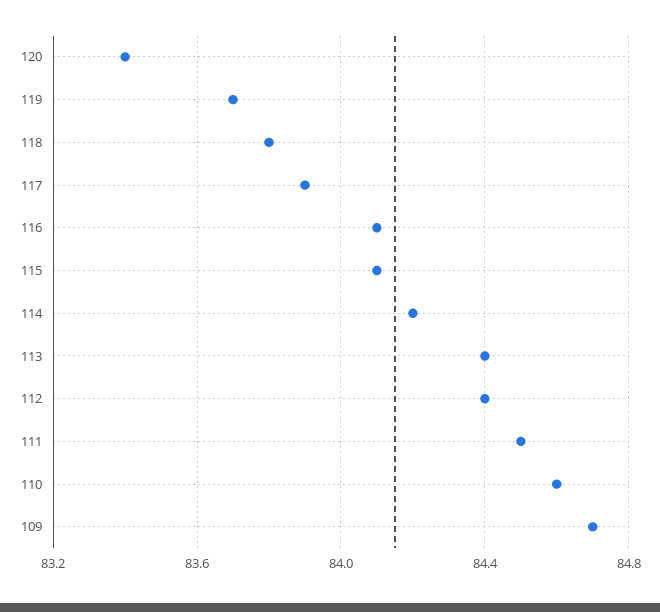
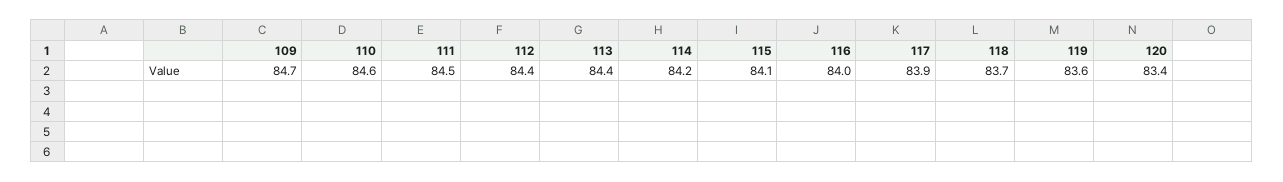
  {
    "120": 83.4,
-   "119": 83.7,
+   "119": 83.6,
-   "118": 83.8,
+   "118": 83.7,
    "117": 83.9,
-   "116": 84.1,
+   "116": 84,
    "115": 84.1,
    "114": 84.2,
    "113": 84.4,
    "112": 84.4,
    "111": 84.5,
    "110": 84.6,
    "109": 84.7
  }

